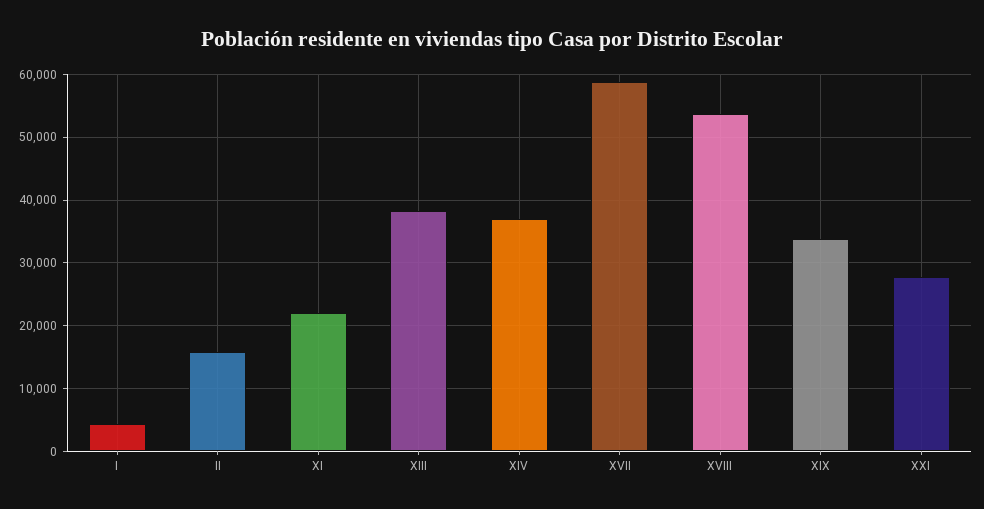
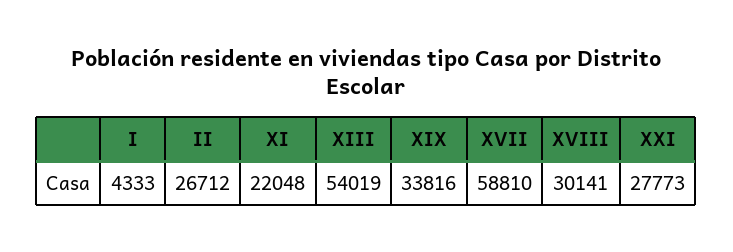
  {
    "I": 4333,
-   "II": 16000,
+   "II": 26712,
    "XI": 22048,
-   "XIII": 38000,
+   "XIII": 54019,
-   "XIV": 37000,
    "XVII": 58810,
-   "XVIII": 54000,
+   "XVIII": 30141,
    "XIX": 33816,
    "XXI": 27773
  }

